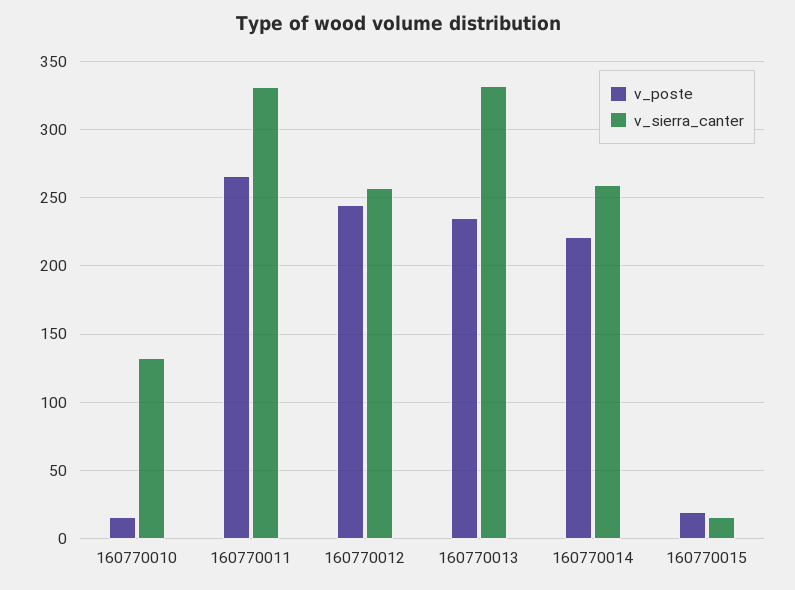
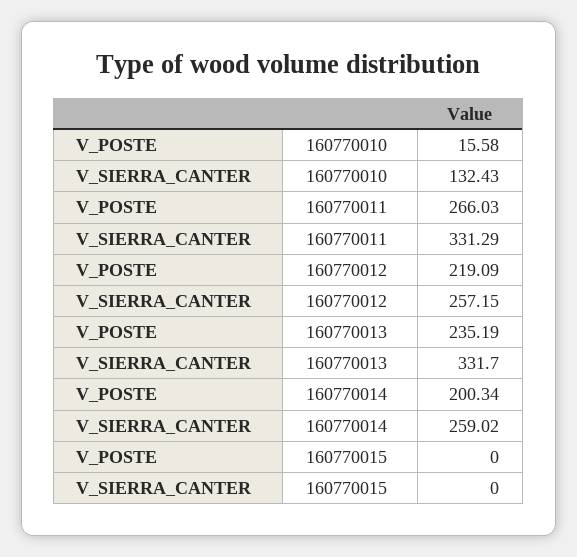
  {
    "v_poste": {
      "160770010": 15.58,
      "160770011": 266.03,
-     "160770012": 245,
+     "160770012": 219.09,
      "160770013": 235.19,
-     "160770014": 220,
+     "160770014": 200.34,
-     "160770015": 20
+     "160770015": 0
    },
    "v_sierra_canter": {
      "160770010": 132.43,
      "160770011": 331.29,
      "160770012": 257.15,
      "160770013": 331.7,
      "160770014": 259.02,
-     "160770015": 15
+     "160770015": 0
    }
  }

